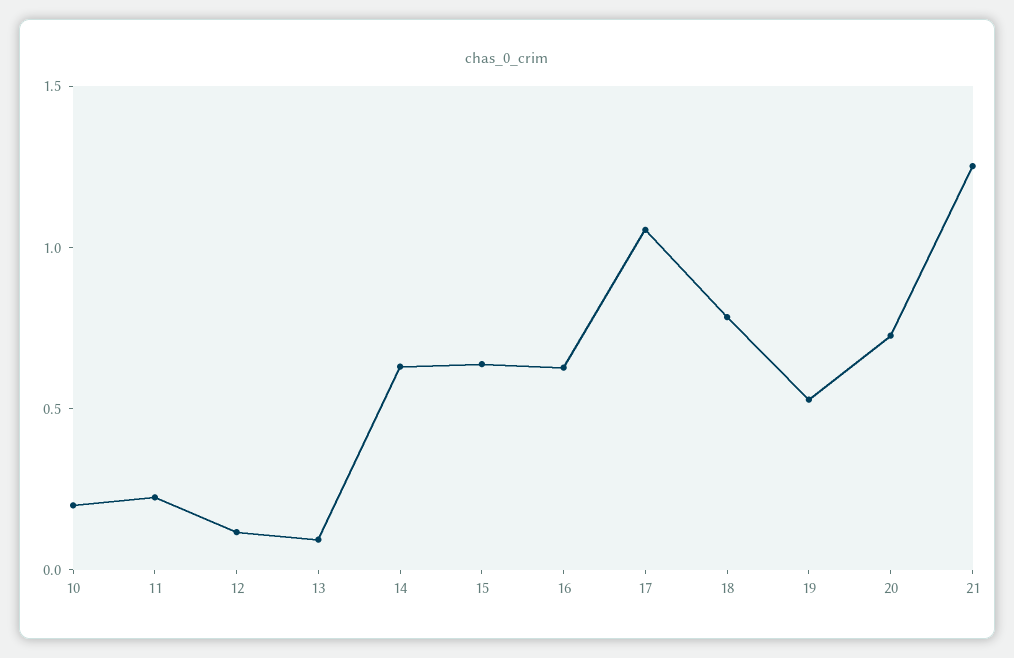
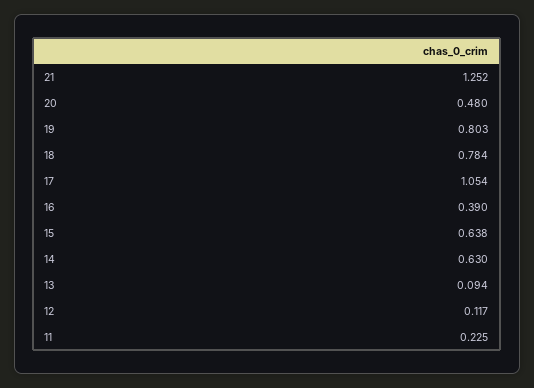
  {
-   "10": 0.2,
    "11": 0.225,
    "12": 0.117,
    "13": 0.094,
    "14": 0.63,
    "15": 0.638,
-   "16": 0.6,
+   "16": 0.39,
    "17": 1.054,
    "18": 0.784,
-   "19": 0.5,
+   "19": 0.803,
-   "20": 0.7,
+   "20": 0.48,
    "21": 1.252
  }

